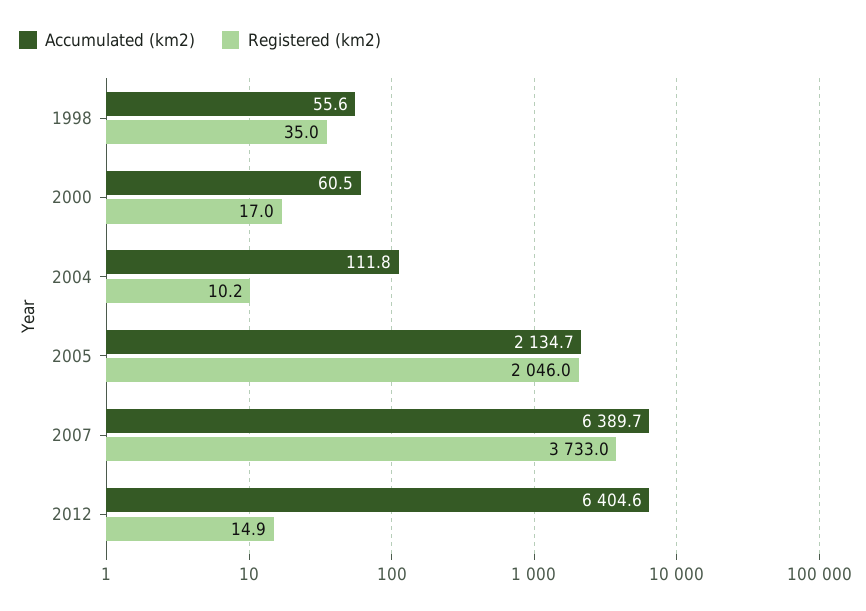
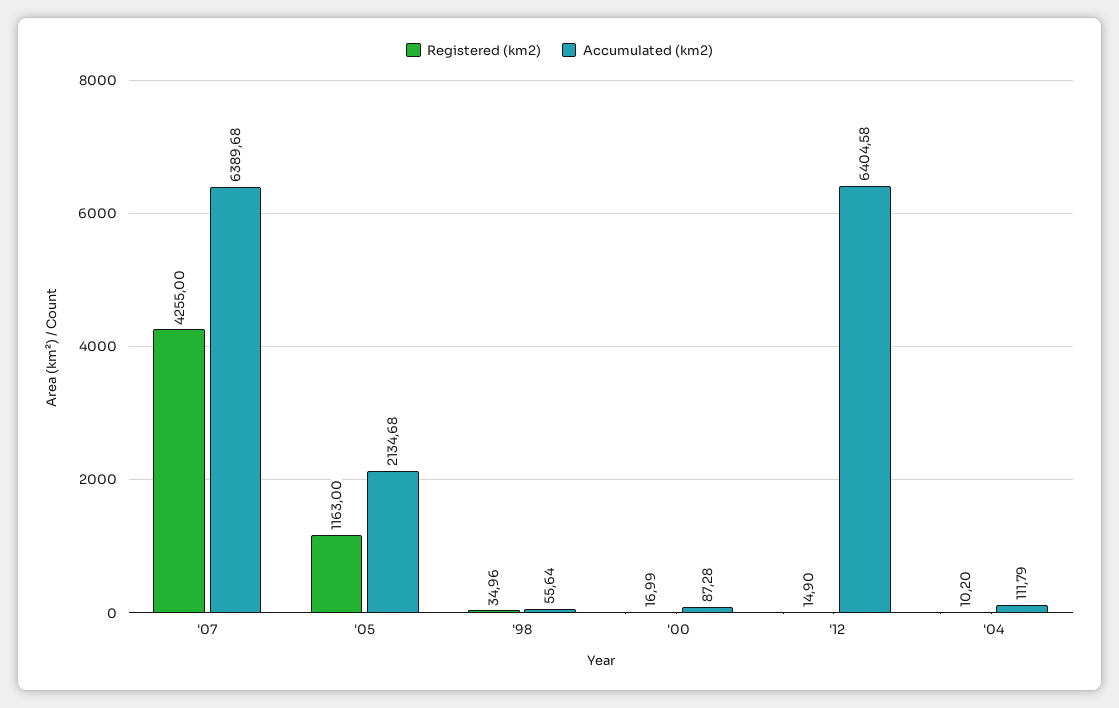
  {
    "Accumulated (km2)": {
      "1998": 55.64,
-     "2000": 60.5,
+     "2000": 87.28,
      "2004": 111.79,
      "2005": 2134.68,
      "2007": 6389.68,
      "2012": 6404.58
    },
    "Registered (km2)": {
      "1998": 34.96,
      "2000": 16.99,
      "2004": 10.2,
-     "2005": 2046,
+     "2005": 1163,
-     "2007": 3733,
+     "2007": 4255,
      "2012": 14.9
    }
  }

